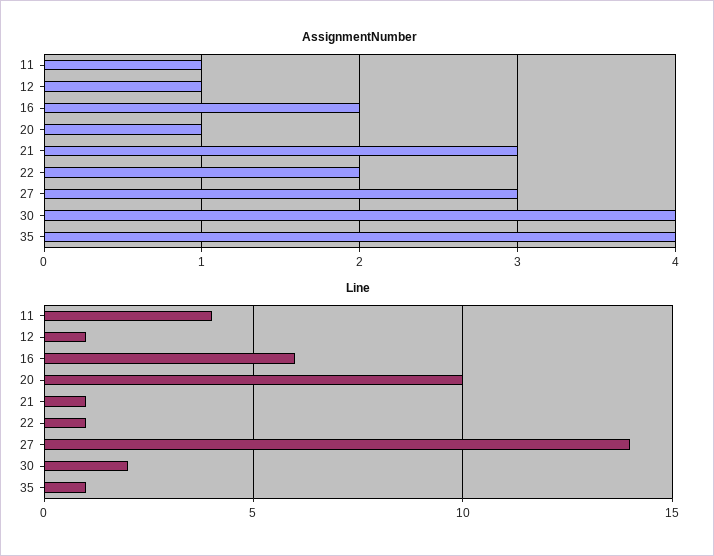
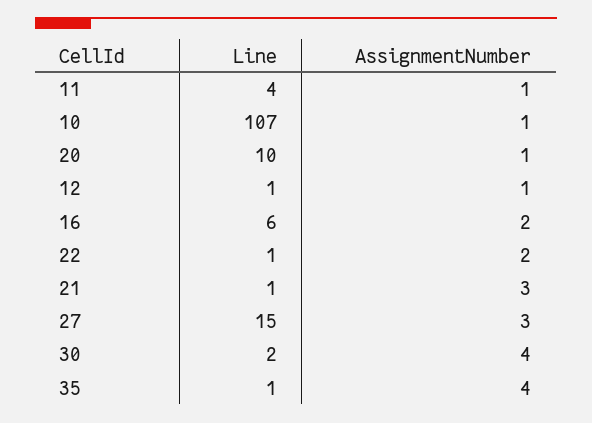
  {
    "AssignmentNumber": {
      "11": 1,
      "12": 1,
      "16": 2,
      "20": 1,
      "21": 3,
      "22": 2,
      "27": 3,
      "30": 4,
-     "35": 4
+     "35": 4,
+     "10": 1
    },
    "Line": {
      "11": 4,
      "12": 1,
      "16": 6,
      "20": 10,
      "21": 1,
      "22": 1,
-     "27": 14,
+     "27": 15,
      "30": 2,
-     "35": 1
+     "35": 1,
+     "10": 107
    }
  }

